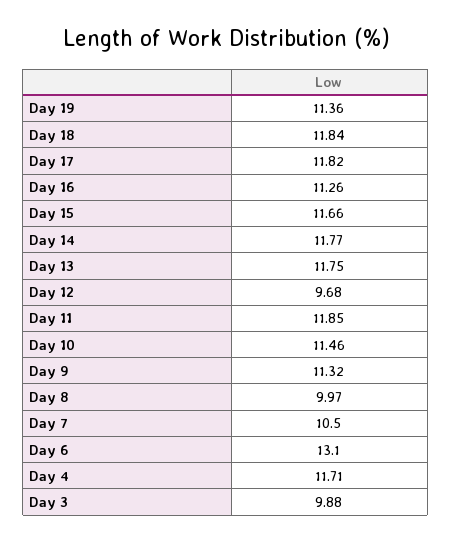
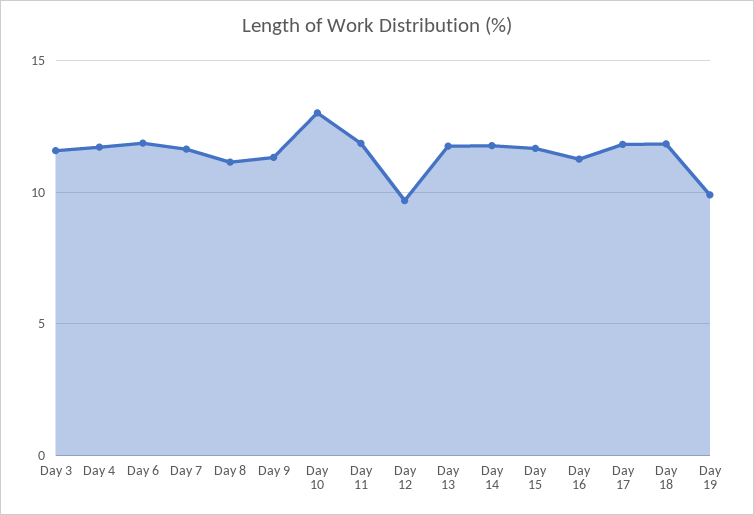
  {
-   "Day 19": 11.36,
+   "Day 19": 10,
    "Day 18": 11.84,
    "Day 17": 11.82,
    "Day 16": 11.26,
    "Day 15": 11.66,
    "Day 14": 11.77,
    "Day 13": 11.75,
    "Day 12": 9.68,
    "Day 11": 11.85,
-   "Day 10": 11.46,
+   "Day 10": 13,
    "Day 9": 11.32,
-   "Day 8": 9.97,
+   "Day 8": 11,
-   "Day 7": 10.5,
+   "Day 7": 11.5,
-   "Day 6": 13.1,
+   "Day 6": 12,
    "Day 4": 11.71,
-   "Day 3": 9.88
+   "Day 3": 11.5
  }

